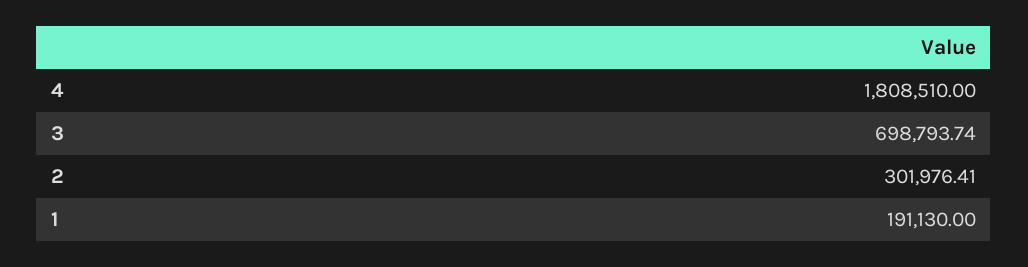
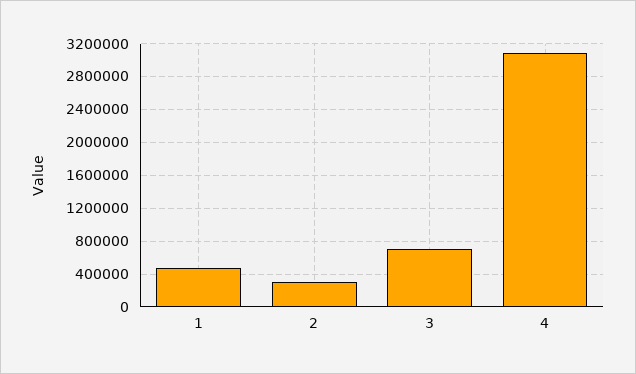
  {
-   "4": 1808510,
+   "4": 3100000,
    "3": 698793.74,
    "2": 301976.41,
-   "1": 191130
+   "1": 500000
  }

